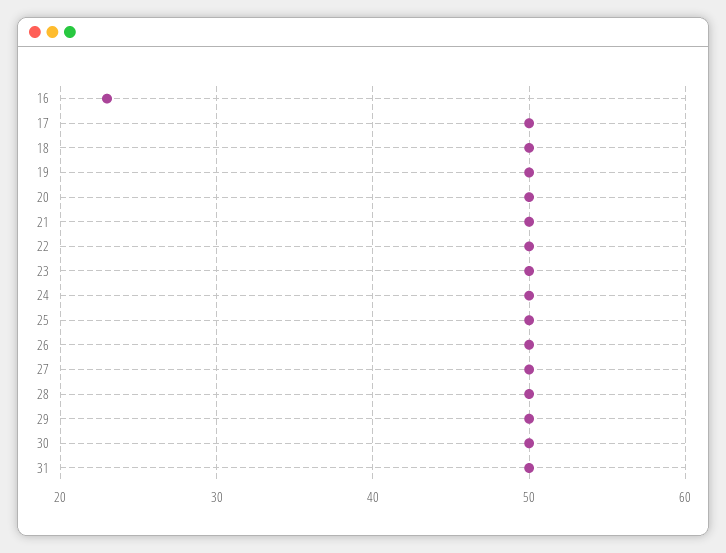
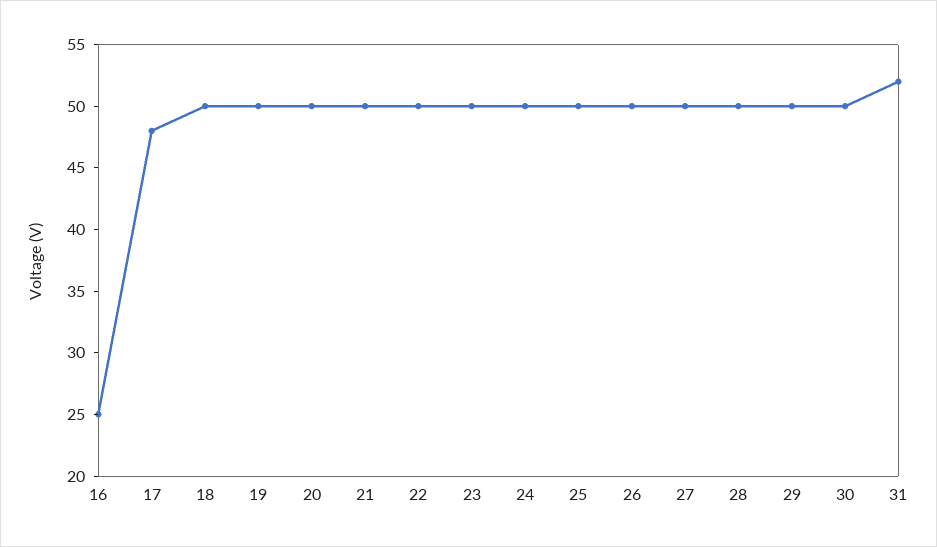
  {
-   "16": 23,
+   "16": 25,
-   "17": 50,
+   "17": 48,
    "18": 50,
    "19": 50,
    "20": 50,
    "21": 50,
    "22": 50,
    "23": 50,
    "24": 50,
    "25": 50,
    "26": 50,
    "27": 50,
    "28": 50,
    "29": 50,
    "30": 50,
-   "31": 50
+   "31": 52
  }

